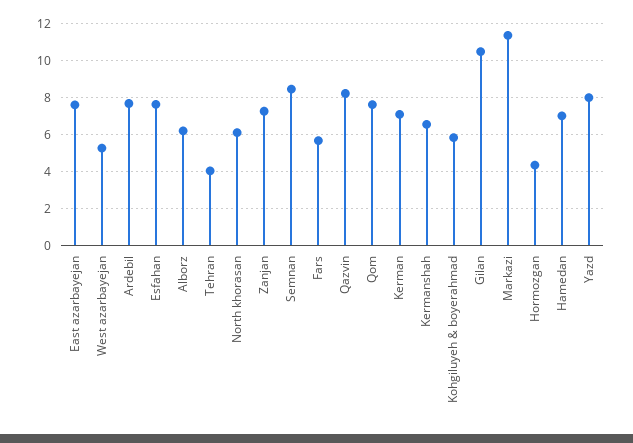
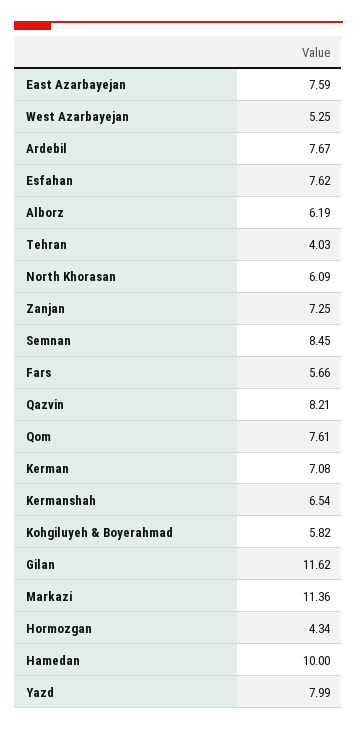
  {
    "East azarbayejan": 7.59,
    "West azarbayejan": 5.25,
    "Ardebil": 7.67,
    "Esfahan": 7.62,
    "Alborz": 6.19,
    "Tehran": 4.03,
    "North khorasan": 6.09,
    "Zanjan": 7.25,
    "Semnan": 8.45,
    "Fars": 5.66,
    "Qazvin": 8.21,
    "Qom": 7.61,
    "Kerman": 7.08,
    "Kermanshah": 6.54,
    "Kohgiluyeh & boyerahmad": 5.82,
-   "Gilan": 10.5,
+   "Gilan": 11.62,
    "Markazi": 11.36,
    "Hormozgan": 4.34,
-   "Hamedan": 7,
+   "Hamedan": 10,
    "Yazd": 7.99
  }

